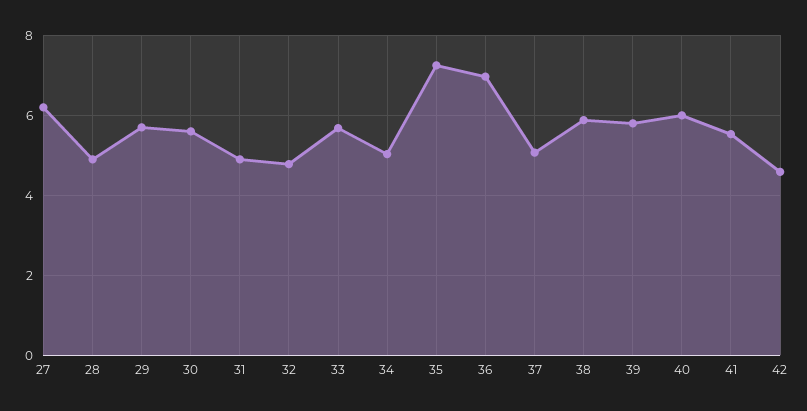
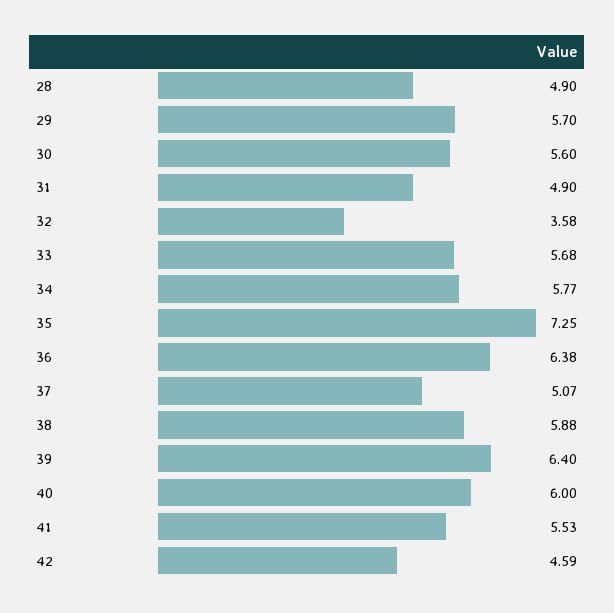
  {
-   "27": 6.2,
    "28": 4.9,
    "29": 5.7,
    "30": 5.6,
    "31": 4.9,
-   "32": 4.8,
+   "32": 3.58,
    "33": 5.68,
-   "34": 5,
+   "34": 5.77,
    "35": 7.25,
-   "36": 7,
+   "36": 6.38,
    "37": 5.07,
    "38": 5.88,
-   "39": 5.8,
+   "39": 6.4,
    "40": 6,
    "41": 5.53,
    "42": 4.59
  }

